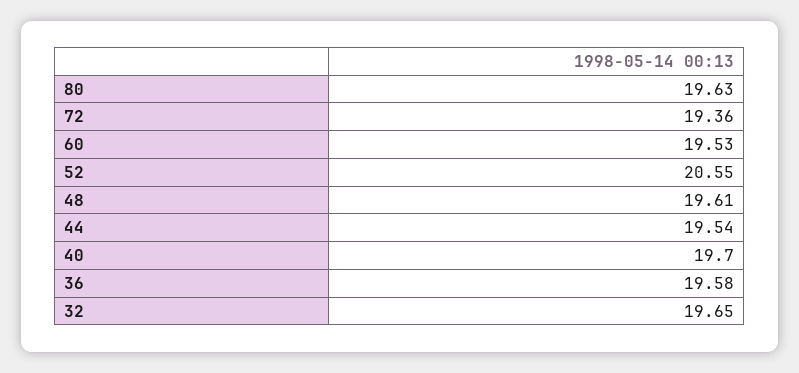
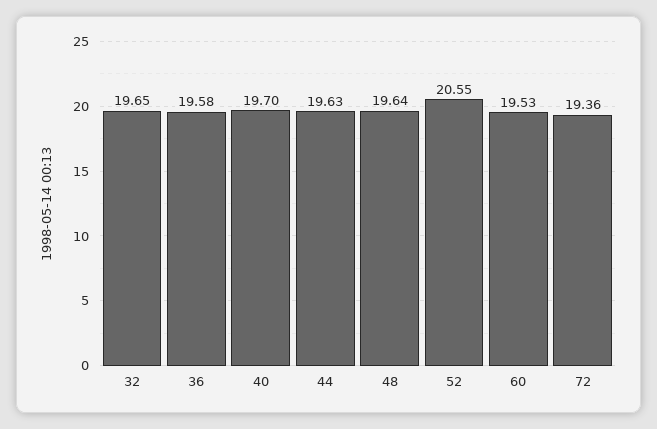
  {
-   "80": 19.63,
    "72": 19.36,
    "60": 19.53,
    "52": 20.55,
-   "48": 19.61,
+   "48": 19.64,
-   "44": 19.54,
+   "44": 19.63,
    "40": 19.7,
    "36": 19.58,
    "32": 19.65
  }

